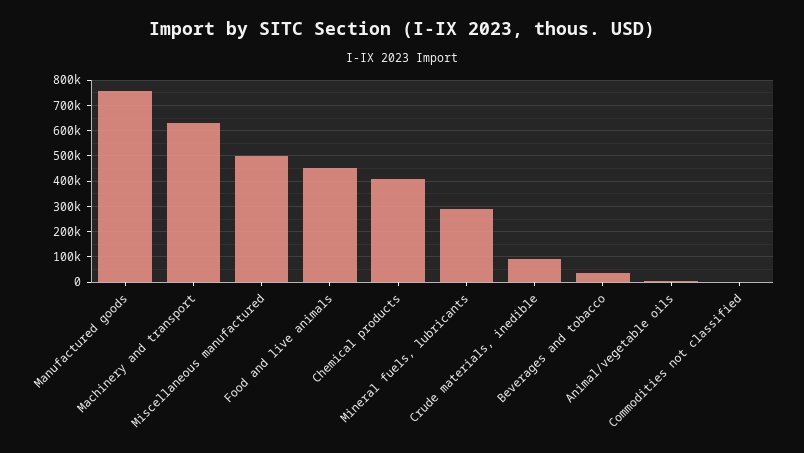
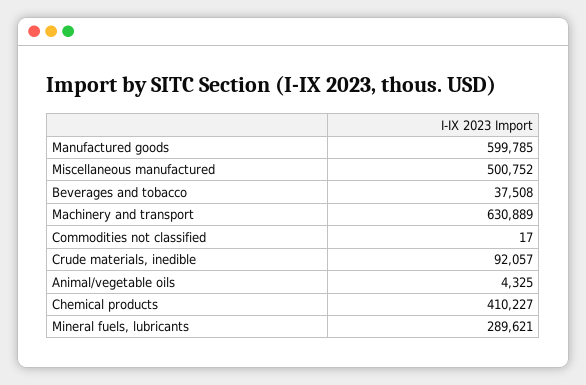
  {
-   "Manufactured goods": 750000,
+   "Manufactured goods": 599785,
    "Machinery and transport": 630889,
    "Miscellaneous manufactured": 500752,
-   "Food and live animals": 450000,
    "Chemical products": 410227,
    "Mineral fuels, lubricants": 289621,
    "Crude materials, inedible": 92057,
    "Beverages and tobacco": 37508,
    "Animal/vegetable oils": 4325,
    "Commodities not classified": 17
  }

